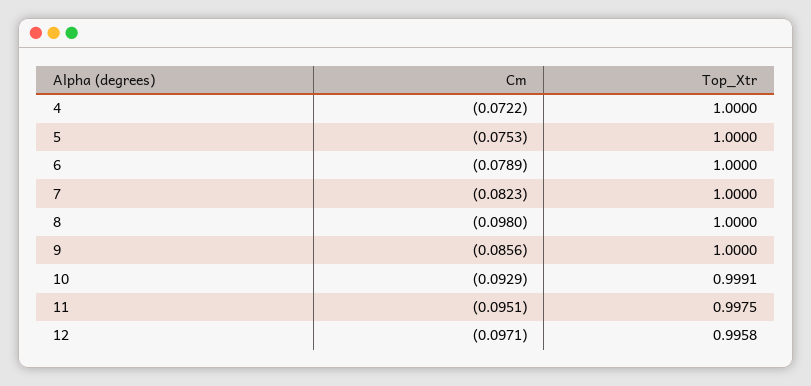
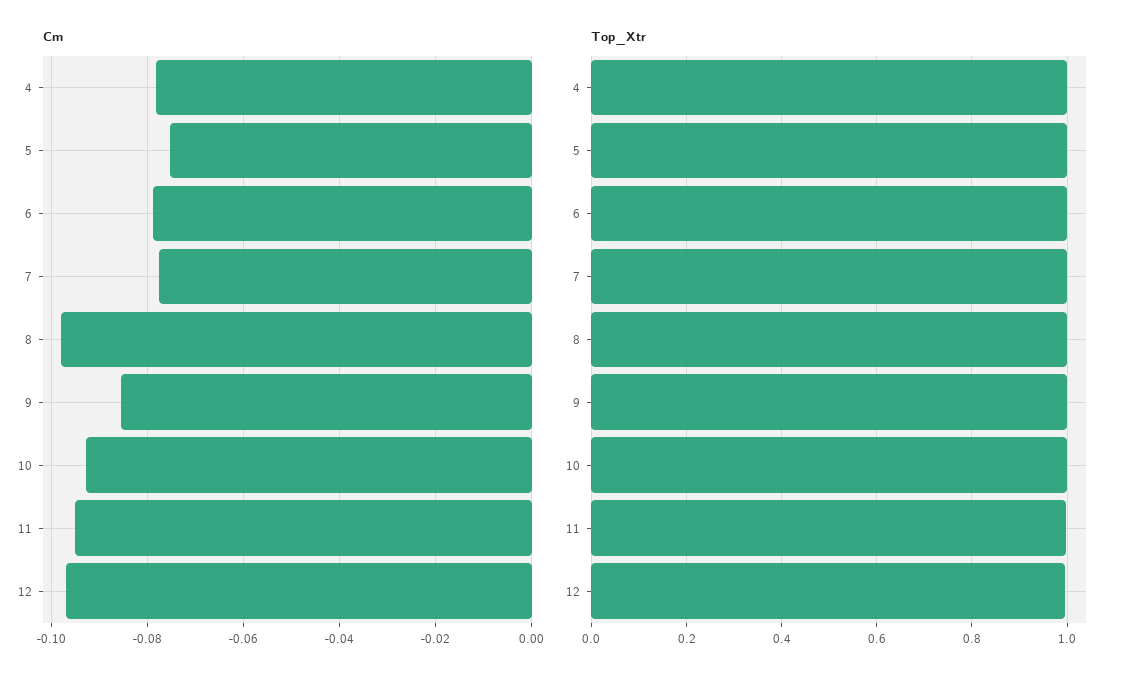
  {
    "Cm": {
-     "4": -0.0722,
+     "4": -0.078,
      "5": -0.0753,
      "6": -0.0789,
-     "7": -0.0823,
+     "7": -0.078,
      "8": -0.098,
      "9": -0.0856,
      "10": -0.0929,
      "11": -0.0951,
      "12": -0.0971
    },
    "Top_Xtr": {
      "4": 1,
      "5": 1,
      "6": 1,
      "7": 1,
      "8": 1,
      "9": 1,
      "10": 0.9991,
      "11": 0.9975,
      "12": 0.9958
    }
  }

